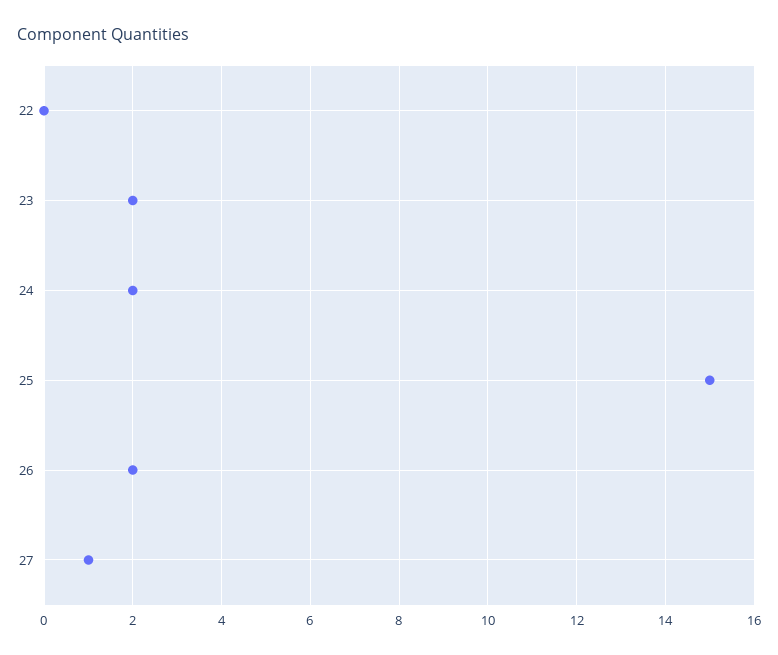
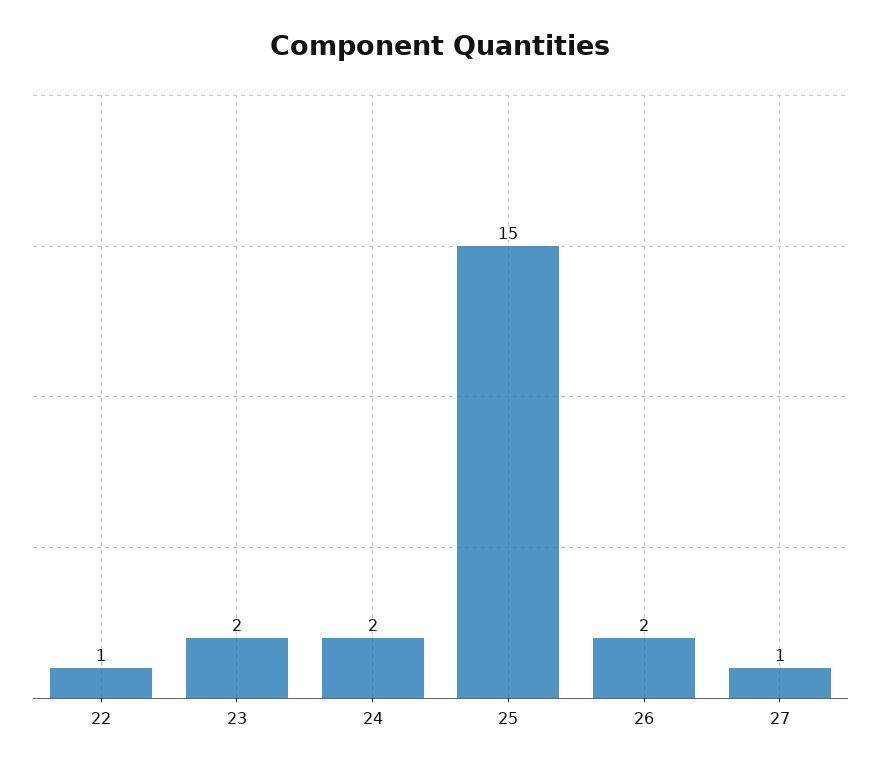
  {
-   "22": 0,
+   "22": 1,
    "23": 2,
    "24": 2,
    "25": 15,
    "26": 2,
    "27": 1
  }

